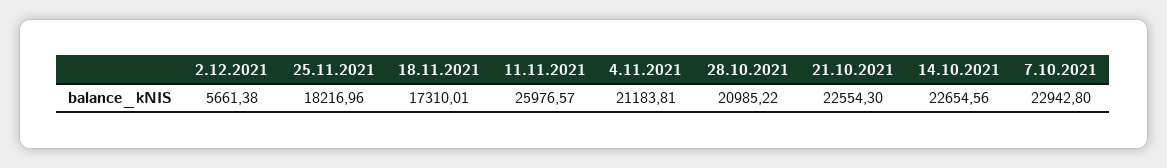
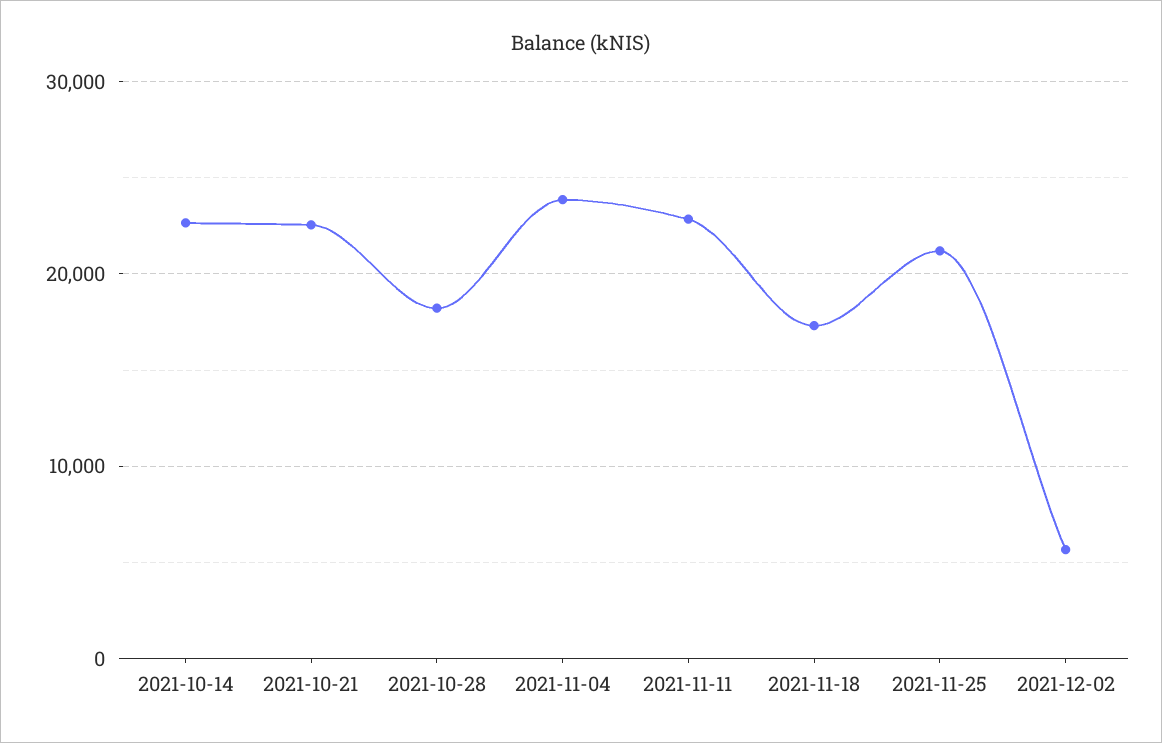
  {
    "2.12.2021": 5661.38,
-   "25.11.2021": 18216.96,
+   "25.11.2021": 21000,
    "18.11.2021": 17310.01,
-   "11.11.2021": 25976.57,
+   "11.11.2021": 23000,
-   "4.11.2021": 21183.81,
+   "4.11.2021": 24000,
-   "28.10.2021": 20985.22,
+   "28.10.2021": 18000,
    "21.10.2021": 22554.3,
-   "14.10.2021": 22654.56,
+   "14.10.2021": 22654.56
-   "7.10.2021": 22942.8
  }

